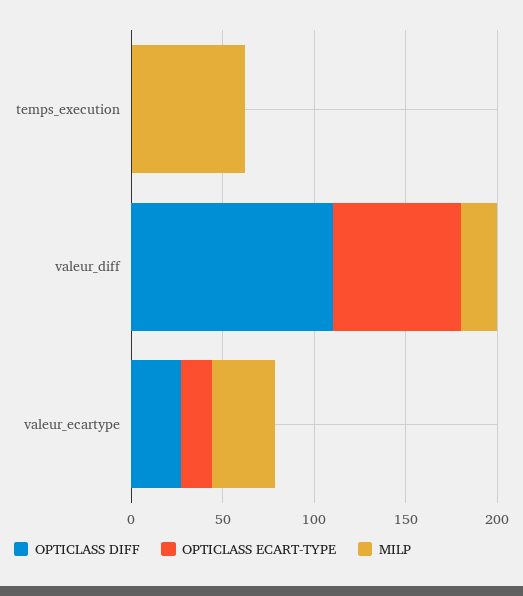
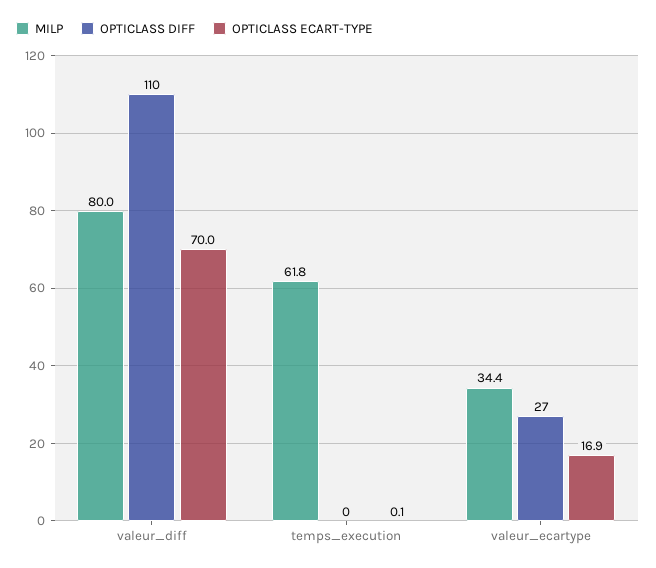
  {
    "OPTICLASS DIFF": {
      "temps_execution": 0,
      "valeur_diff": 110,
      "valeur_ecartype": 27
    },
    "OPTICLASS ECART-TYPE": {
      "temps_execution": 0.1,
      "valeur_diff": 70,
      "valeur_ecartype": 16.9
    },
    "MILP": {
      "temps_execution": 61.8,
-     "valeur_diff": 20,
+     "valeur_diff": 80,
      "valeur_ecartype": 34.4
    }
  }

